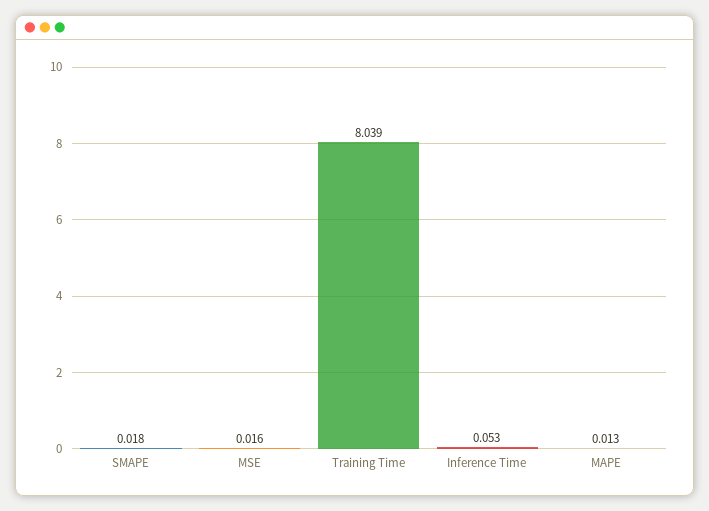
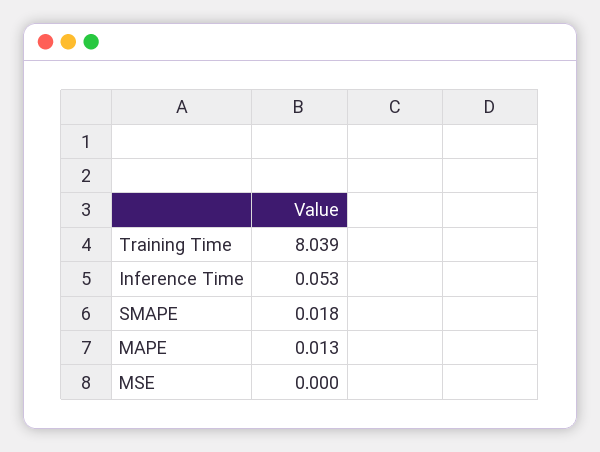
  {
    "SMAPE": 0.018,
-   "MSE": 0.016,
+   "MSE": 0,
    "Training Time": 8.039,
    "Inference Time": 0.053,
    "MAPE": 0.013
  }

